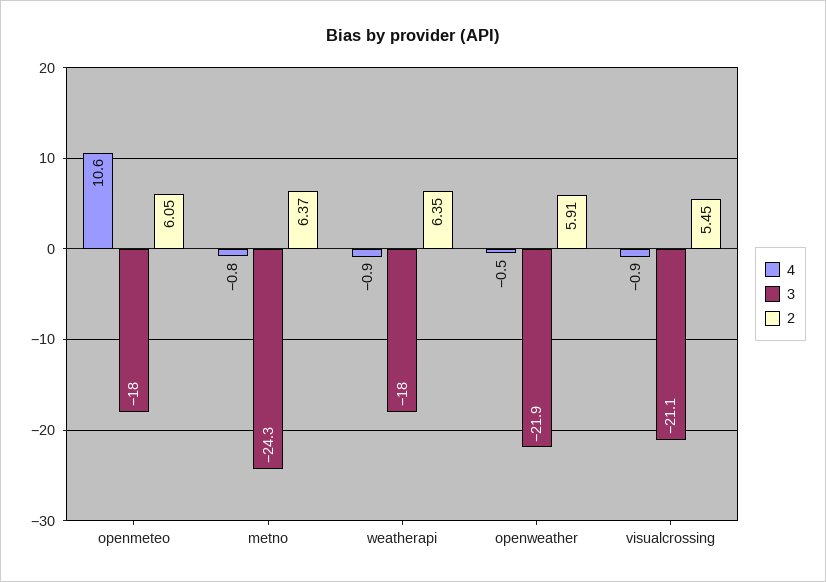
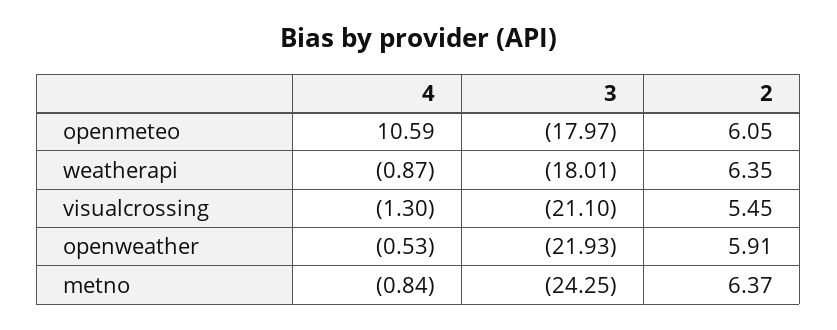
  {
    "4": {
      "openmeteo": 10.59,
      "metno": -0.84,
      "weatherapi": -0.87,
      "openweather": -0.53,
-     "visualcrossing": -0.9
+     "visualcrossing": -1.3
    },
    "3": {
      "openmeteo": -17.97,
      "metno": -24.25,
      "weatherapi": -18.01,
      "openweather": -21.93,
      "visualcrossing": -21.1
    },
    "2": {
      "openmeteo": 6.05,
      "metno": 6.37,
      "weatherapi": 6.35,
      "openweather": 5.91,
      "visualcrossing": 5.45
    }
  }

